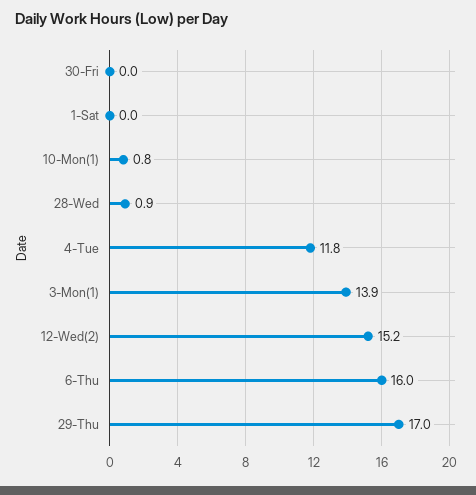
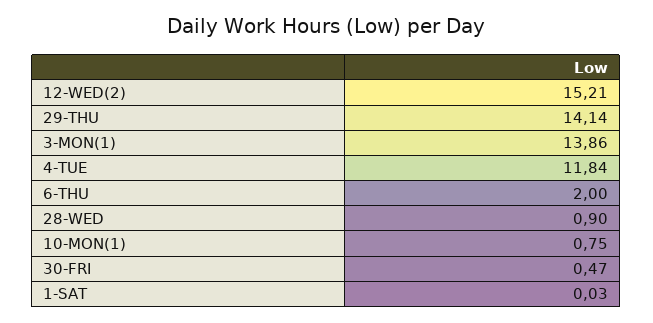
  {
-   "30-Fri": 0,
+   "30-Fri": 0.47,
    "1-Sat": 0.03,
    "10-Mon(1)": 0.75,
    "28-Wed": 0.9,
    "4-Tue": 11.84,
    "3-Mon(1)": 13.86,
    "12-Wed(2)": 15.21,
-   "6-Thu": 16,
+   "6-Thu": 2,
-   "29-Thu": 17
+   "29-Thu": 14.14
  }

